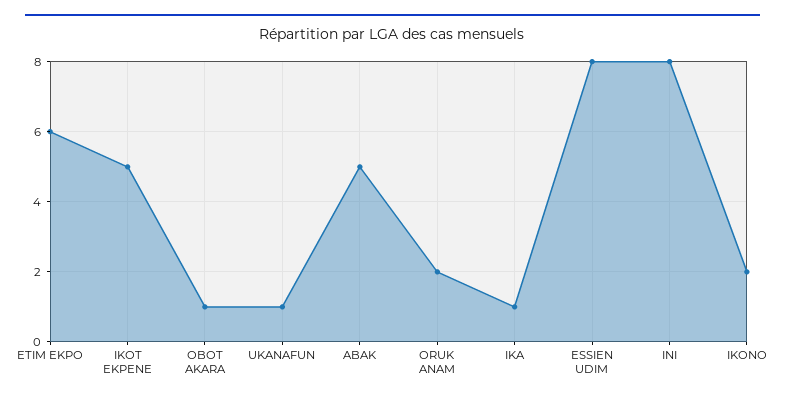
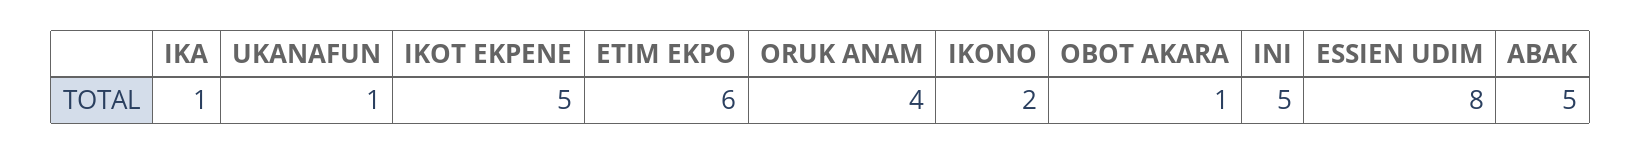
  {
    "ETIM EKPO": 6,
    "IKOT EKPENE": 5,
    "OBOT AKARA": 1,
    "UKANAFUN": 1,
    "ABAK": 5,
-   "ORUK ANAM": 2,
+   "ORUK ANAM": 4,
    "IKA": 1,
    "ESSIEN UDIM": 8,
-   "INI": 8,
+   "INI": 5,
    "IKONO": 2
  }

